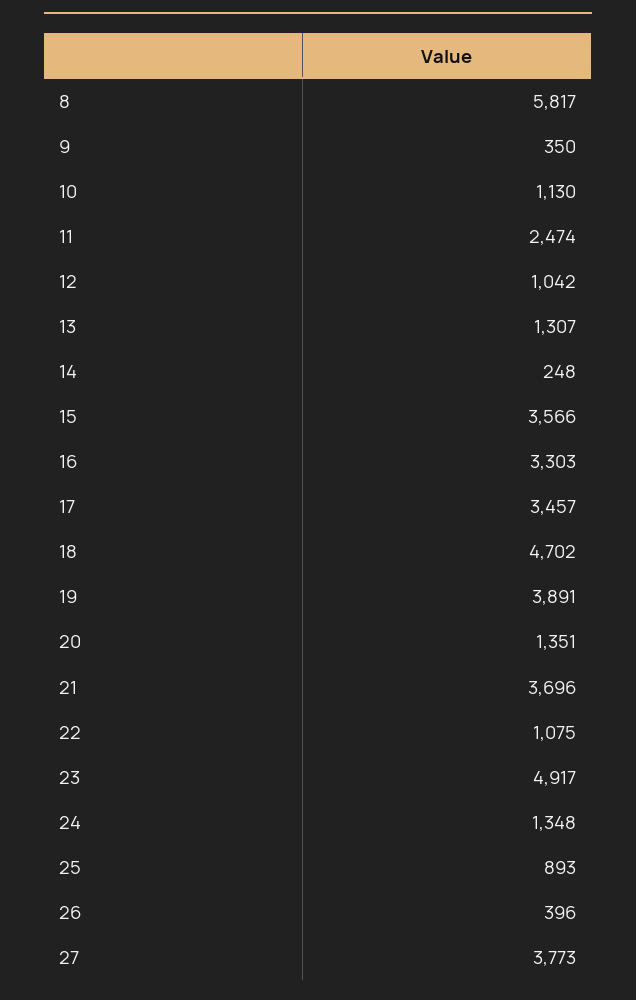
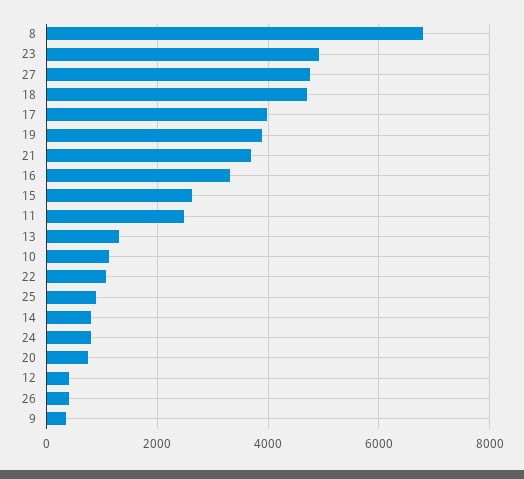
  {
-   "8": 5817,
+   "8": 6800,
    "9": 350,
    "10": 1130,
    "11": 2474,
-   "12": 1042,
+   "12": 400,
    "13": 1307,
-   "14": 248,
+   "14": 800,
-   "15": 3566,
+   "15": 2600,
    "16": 3303,
-   "17": 3457,
+   "17": 4000,
    "18": 4702,
    "19": 3891,
-   "20": 1351,
+   "20": 800,
    "21": 3696,
    "22": 1075,
    "23": 4917,
-   "24": 1348,
+   "24": 800,
    "25": 893,
    "26": 396,
-   "27": 3773
+   "27": 4800
  }

